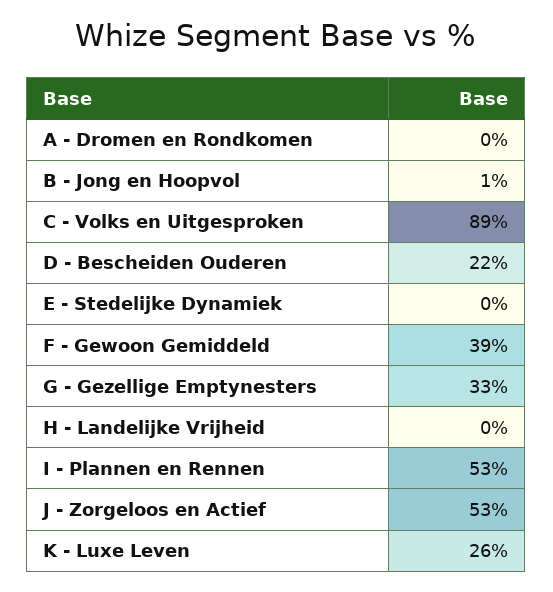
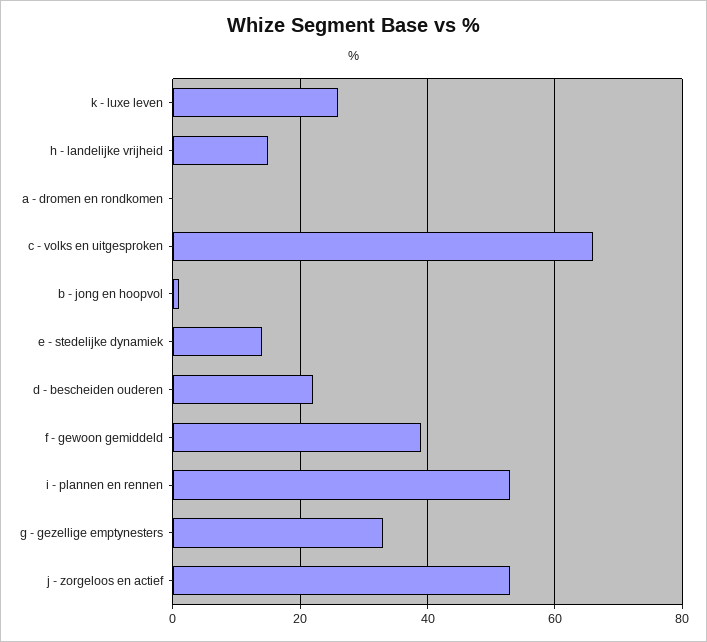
  {
    "A - Dromen en Rondkomen": 0,
    "B - Jong en Hoopvol": 1,
-   "C - Volks en Uitgesproken": 89,
+   "C - Volks en Uitgesproken": 65,
    "D - Bescheiden Ouderen": 22,
-   "E - Stedelijke Dynamiek": 0,
+   "E - Stedelijke Dynamiek": 15,
    "F - Gewoon Gemiddeld": 39,
    "G - Gezellige Emptynesters": 33,
-   "H - Landelijke Vrijheid": 0,
+   "H - Landelijke Vrijheid": 15,
    "I - Plannen en Rennen": 53,
    "J - Zorgeloos en Actief": 53,
    "K - Luxe Leven": 26
  }

